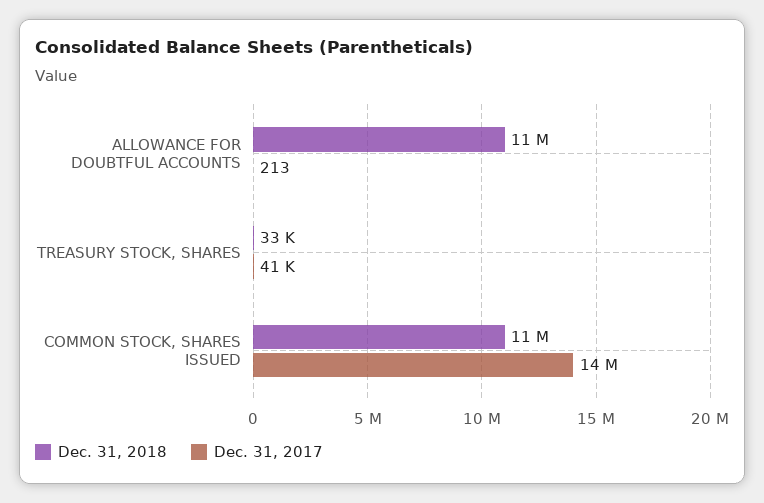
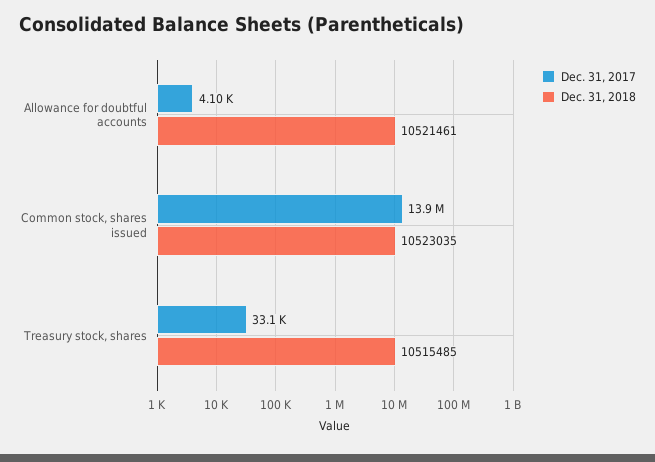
  {
    "Dec. 31, 2018": {
      "ALLOWANCE FOR DOUBTFUL ACCOUNTS": 10521461,
-     "TREASURY STOCK, SHARES": 33000,
+     "TREASURY STOCK, SHARES": 10515485,
      "COMMON STOCK, SHARES ISSUED": 10523035
    },
    "Dec. 31, 2017": {
-     "ALLOWANCE FOR DOUBTFUL ACCOUNTS": 213,
+     "ALLOWANCE FOR DOUBTFUL ACCOUNTS": 4100,
-     "TREASURY STOCK, SHARES": 41000,
+     "TREASURY STOCK, SHARES": 33100,
      "COMMON STOCK, SHARES ISSUED": 13900000
    }
  }

